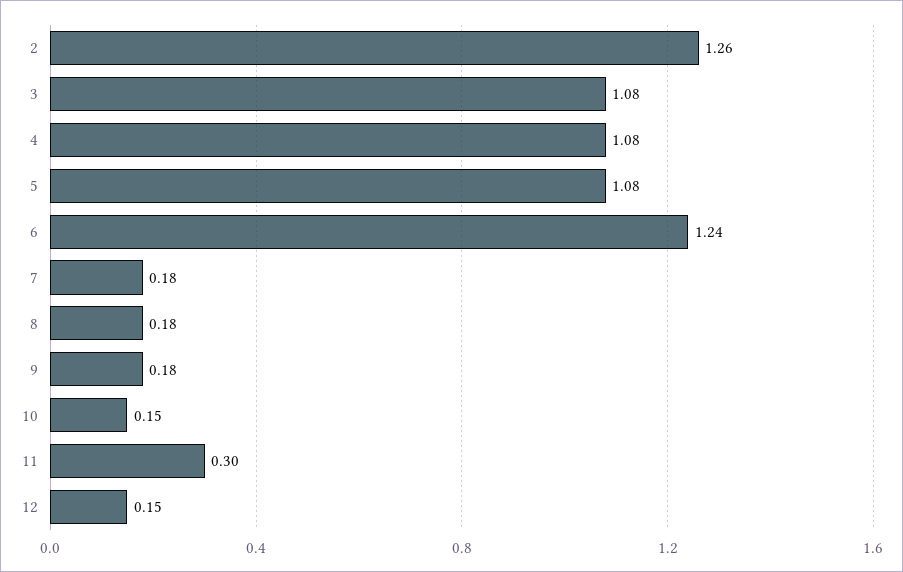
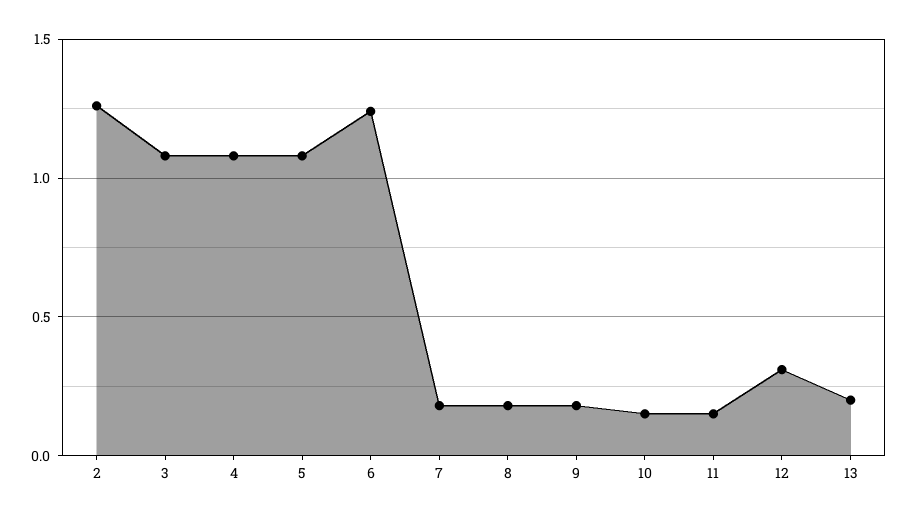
  {
    "2": 1.26,
    "3": 1.08,
    "4": 1.08,
    "5": 1.08,
    "6": 1.24,
    "7": 0.18,
    "8": 0.18,
    "9": 0.18,
    "10": 0.15,
-   "11": 0.3,
+   "11": 0.15,
-   "12": 0.15
+   "12": 0.3,
+   "13": 0.2
  }

